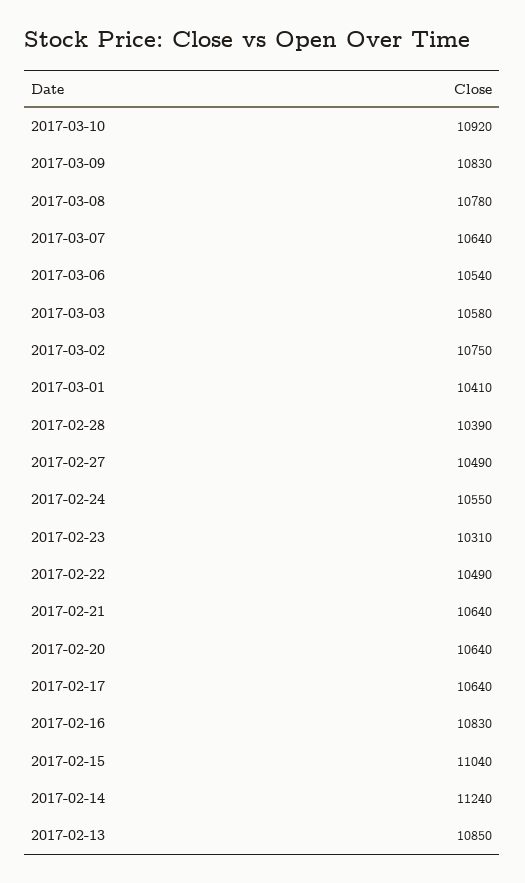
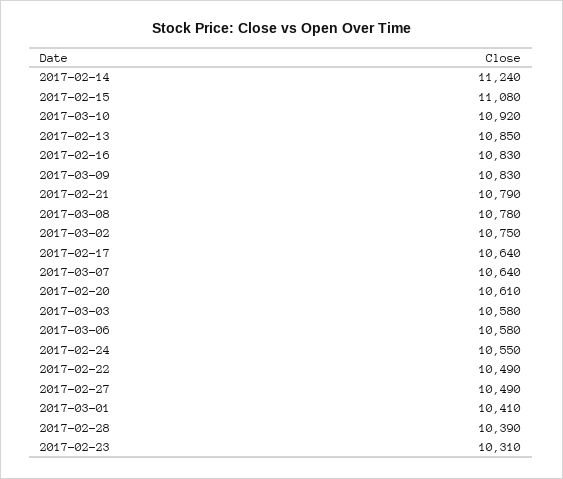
  {
    "2017-03-10": 10920,
    "2017-03-09": 10830,
    "2017-03-08": 10780,
    "2017-03-07": 10640,
-   "2017-03-06": 10540,
+   "2017-03-06": 10580,
    "2017-03-03": 10580,
    "2017-03-02": 10750,
    "2017-03-01": 10410,
    "2017-02-28": 10390,
    "2017-02-27": 10490,
    "2017-02-24": 10550,
    "2017-02-23": 10310,
    "2017-02-22": 10490,
-   "2017-02-21": 10640,
+   "2017-02-21": 10790,
-   "2017-02-20": 10640,
+   "2017-02-20": 10610,
    "2017-02-17": 10640,
    "2017-02-16": 10830,
-   "2017-02-15": 11040,
+   "2017-02-15": 11080,
    "2017-02-14": 11240,
    "2017-02-13": 10850
  }

